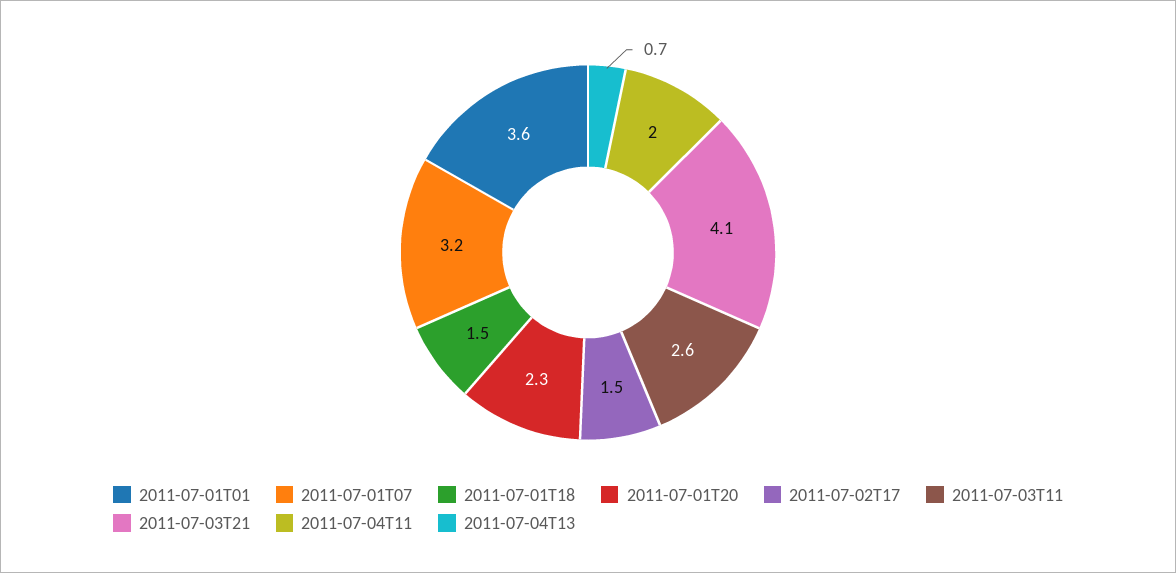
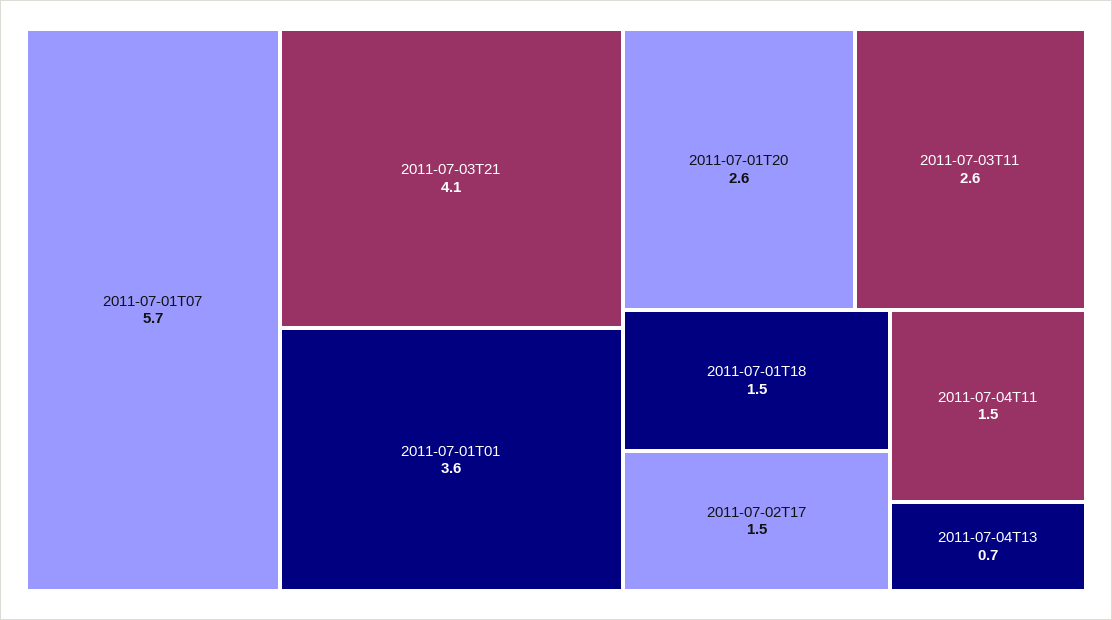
  {
    "2011-07-01T01": 3.6,
-   "2011-07-01T07": 3.2,
+   "2011-07-01T07": 5.7,
    "2011-07-01T18": 1.5,
-   "2011-07-01T20": 2.3,
+   "2011-07-01T20": 2.6,
    "2011-07-02T17": 1.5,
    "2011-07-03T11": 2.6,
    "2011-07-03T21": 4.1,
-   "2011-07-04T11": 2,
+   "2011-07-04T11": 1.5,
    "2011-07-04T13": 0.7
  }

